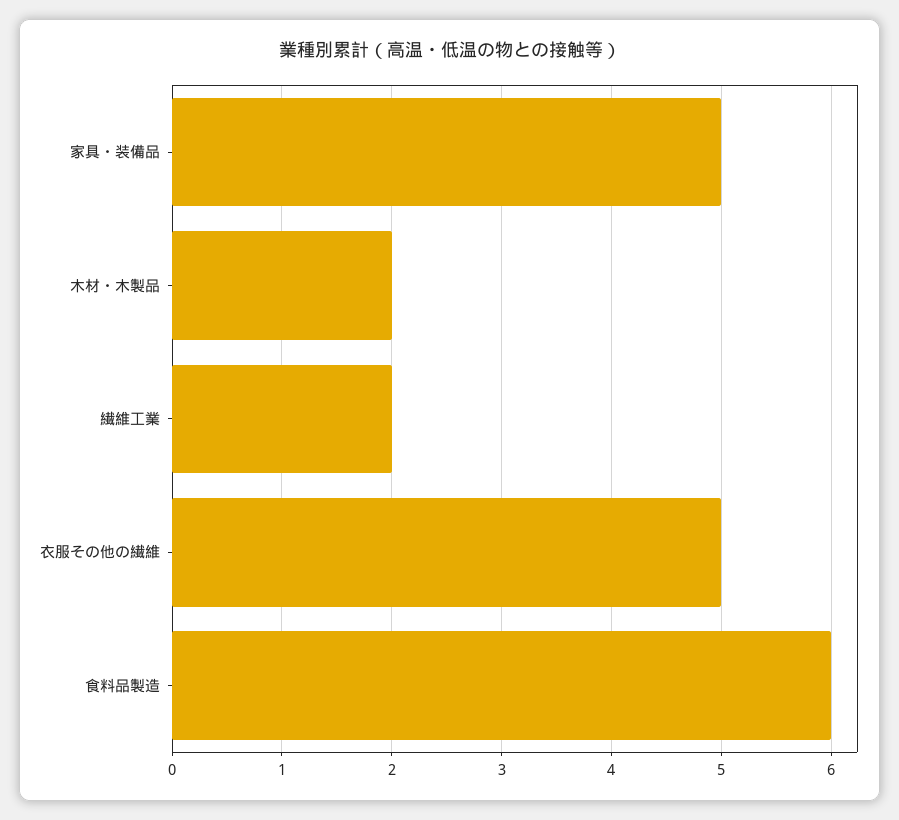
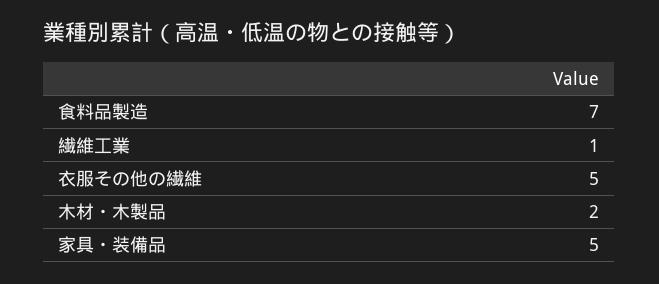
  {
    "家具・装備品": 5,
    "木材・木製品": 2,
-   "繊維工業": 2,
+   "繊維工業": 1,
    "衣服その他の繊維": 5,
-   "食料品製造": 6
+   "食料品製造": 7
  }

